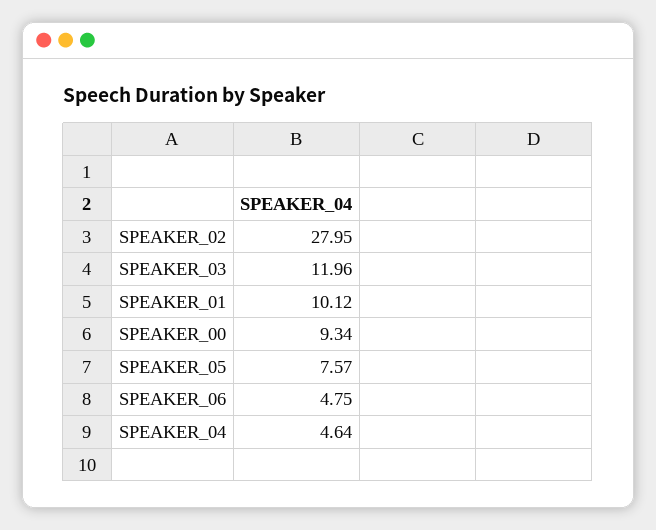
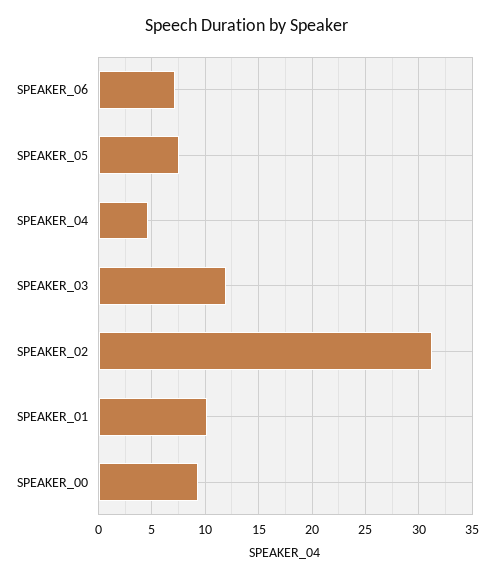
  {
-   "SPEAKER_02": 27.95,
+   "SPEAKER_02": 31,
    "SPEAKER_03": 11.96,
    "SPEAKER_01": 10.12,
    "SPEAKER_00": 9.34,
    "SPEAKER_05": 7.57,
-   "SPEAKER_06": 4.75,
+   "SPEAKER_06": 7,
    "SPEAKER_04": 4.64
  }

